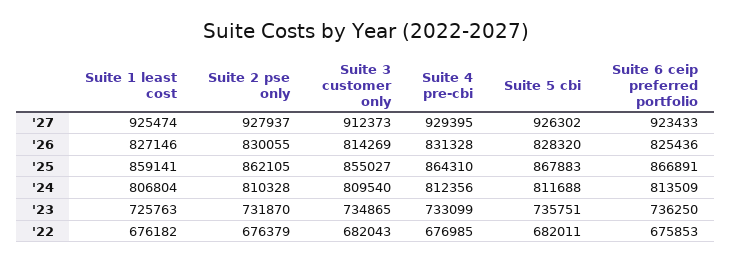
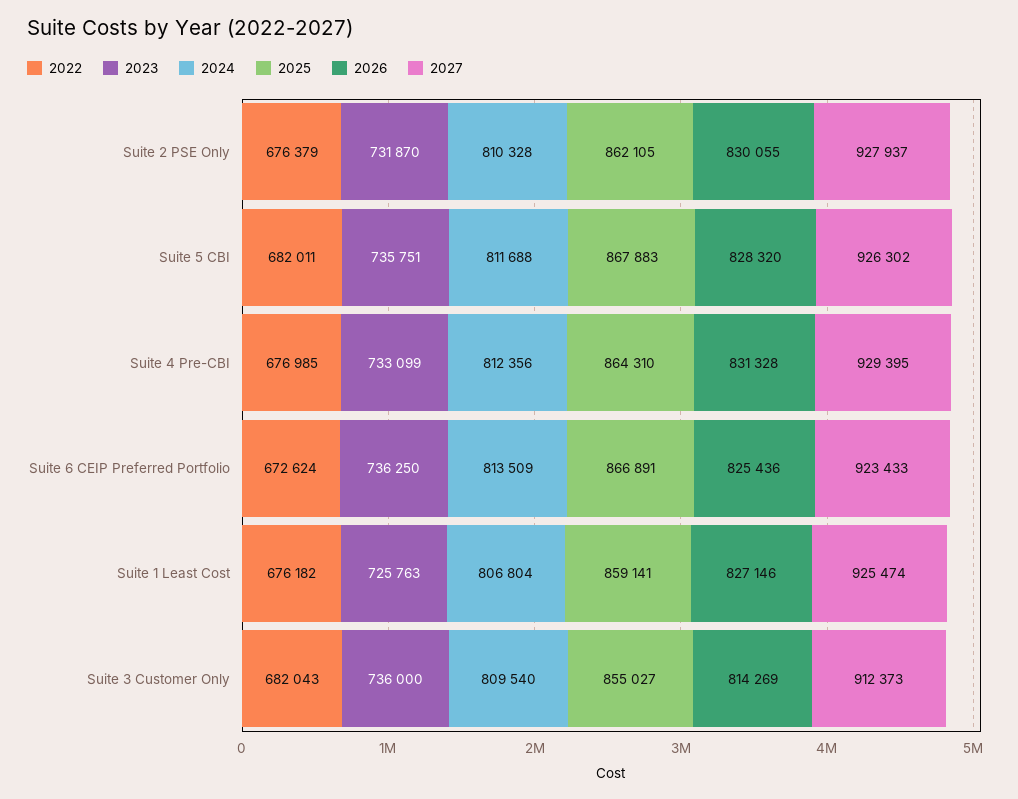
  {
    "'27": {
      "Suite 1 least cost": 925474,
      "Suite 2 pse only": 927937,
      "Suite 3 customer only": 912373,
      "Suite 4 pre-cbi": 929395,
      "Suite 5 cbi": 926302,
      "Suite 6 ceip preferred portfolio": 923433
    },
    "'26": {
      "Suite 1 least cost": 827146,
      "Suite 2 pse only": 830055,
      "Suite 3 customer only": 814269,
      "Suite 4 pre-cbi": 831328,
      "Suite 5 cbi": 828320,
      "Suite 6 ceip preferred portfolio": 825436
    },
    "'25": {
      "Suite 1 least cost": 859141,
      "Suite 2 pse only": 862105,
      "Suite 3 customer only": 855027,
      "Suite 4 pre-cbi": 864310,
      "Suite 5 cbi": 867883,
      "Suite 6 ceip preferred portfolio": 866891
    },
    "'24": {
      "Suite 1 least cost": 806804,
      "Suite 2 pse only": 810328,
      "Suite 3 customer only": 809540,
      "Suite 4 pre-cbi": 812356,
      "Suite 5 cbi": 811688,
      "Suite 6 ceip preferred portfolio": 813509
    },
    "'23": {
      "Suite 1 least cost": 725763,
      "Suite 2 pse only": 731870,
-     "Suite 3 customer only": 734865,
+     "Suite 3 customer only": 736000,
      "Suite 4 pre-cbi": 733099,
      "Suite 5 cbi": 735751,
      "Suite 6 ceip preferred portfolio": 736250
    },
    "'22": {
      "Suite 1 least cost": 676182,
      "Suite 2 pse only": 676379,
      "Suite 3 customer only": 682043,
      "Suite 4 pre-cbi": 676985,
      "Suite 5 cbi": 682011,
-     "Suite 6 ceip preferred portfolio": 675853
+     "Suite 6 ceip preferred portfolio": 672624
    }
  }

